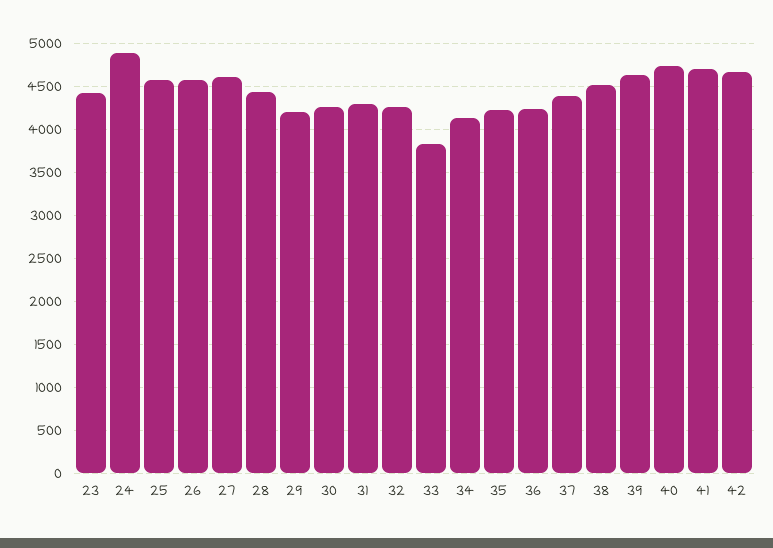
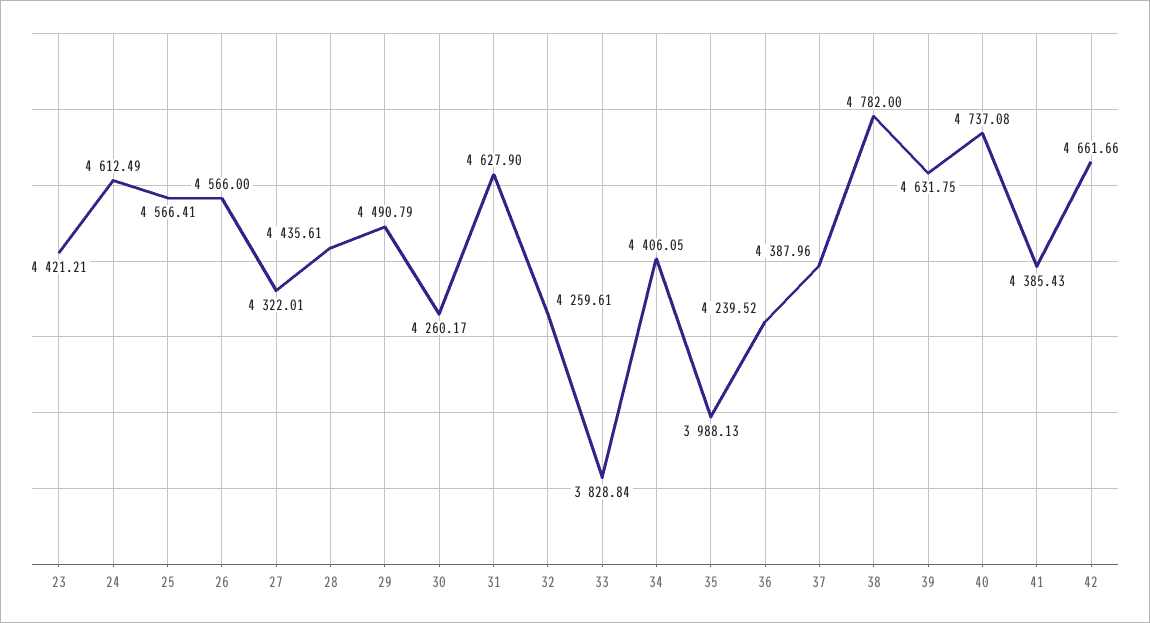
  {
    "23": 4421.21,
-   "24": 4900,
+   "24": 4612.49,
    "25": 4566.41,
    "26": 4566,
-   "27": 4600,
+   "27": 4322.01,
    "28": 4435.61,
-   "29": 4200,
+   "29": 4490.79,
    "30": 4260.17,
-   "31": 4300,
+   "31": 4627.9,
    "32": 4259.61,
    "33": 3828.84,
-   "34": 4100,
+   "34": 4406.05,
-   "35": 4200,
+   "35": 3988.13,
    "36": 4239.52,
    "37": 4387.96,
-   "38": 4500,
+   "38": 4782,
    "39": 4631.75,
    "40": 4737.08,
-   "41": 4700,
+   "41": 4385.43,
    "42": 4661.66
  }

